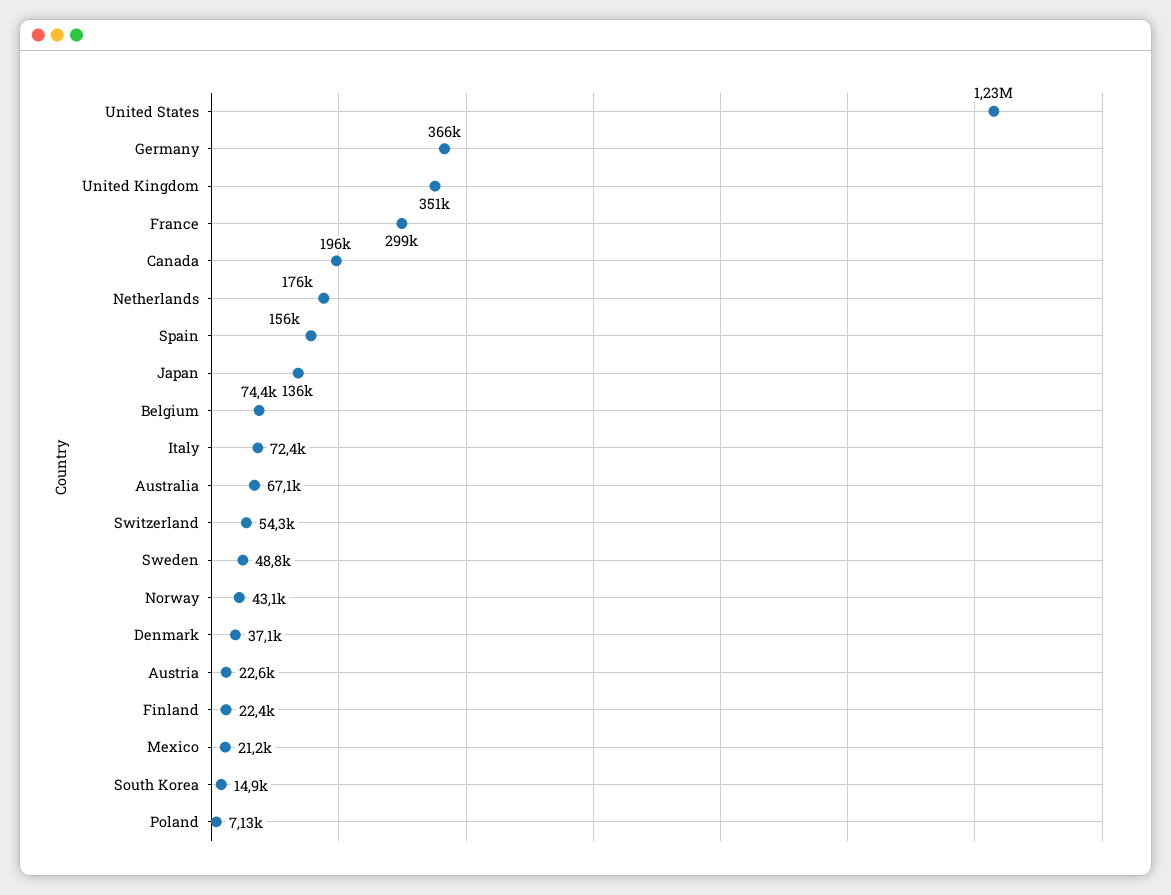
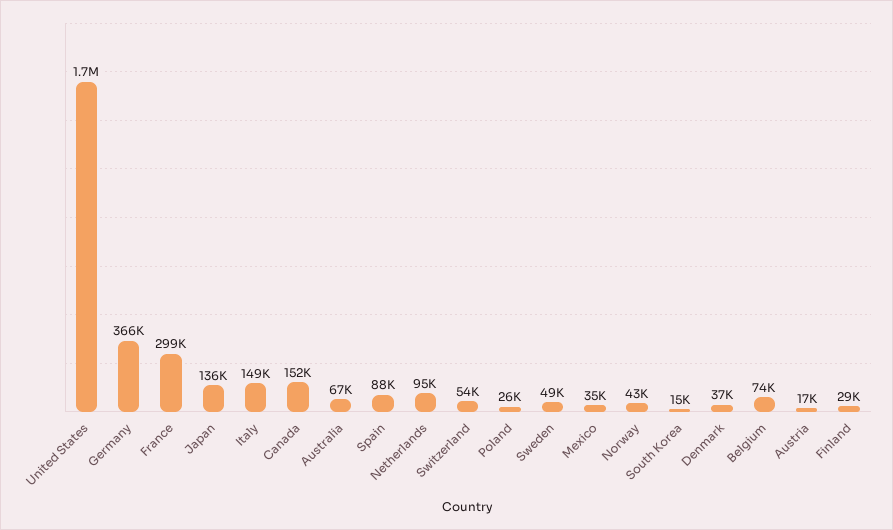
  {
-   "United States": 1230000,
+   "United States": 1700000,
    "Germany": 366000,
-   "United Kingdom": 351000,
    "France": 299000,
-   "Canada": 196000,
+   "Canada": 152000,
-   "Netherlands": 176000,
+   "Netherlands": 95000,
-   "Spain": 156000,
+   "Spain": 88000,
    "Japan": 136000,
    "Belgium": 74400,
-   "Italy": 72400,
+   "Italy": 149000,
    "Australia": 67100,
    "Switzerland": 54300,
    "Sweden": 48800,
    "Norway": 43100,
    "Denmark": 37100,
-   "Austria": 22600,
+   "Austria": 17000,
-   "Finland": 22400,
+   "Finland": 29000,
-   "Mexico": 21200,
+   "Mexico": 35000,
    "South Korea": 14900,
-   "Poland": 7130
+   "Poland": 26000
  }

